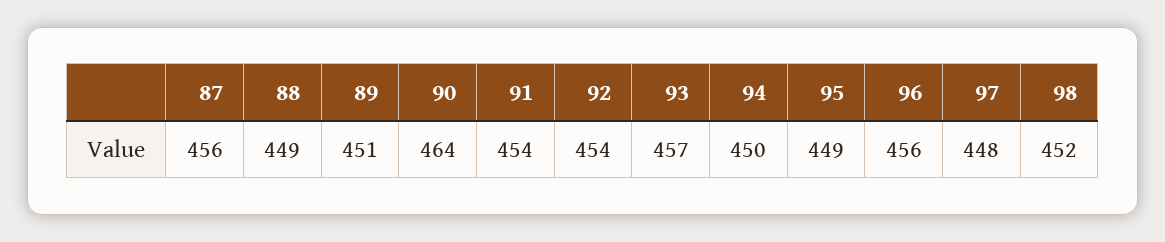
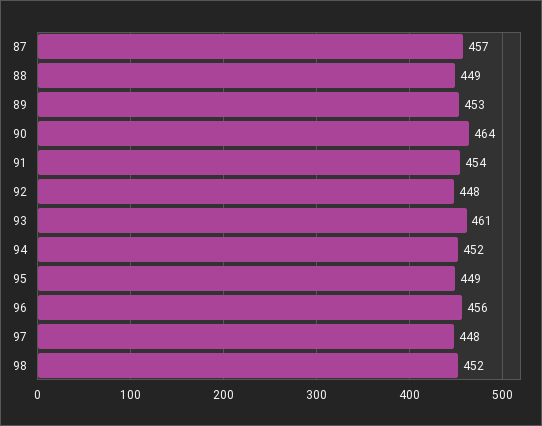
  {
-   "87": 456,
+   "87": 457,
    "88": 449,
-   "89": 451,
+   "89": 453,
    "90": 464,
    "91": 454,
-   "92": 454,
+   "92": 448,
-   "93": 457,
+   "93": 461,
-   "94": 450,
+   "94": 452,
    "95": 449,
    "96": 456,
    "97": 448,
    "98": 452
  }

